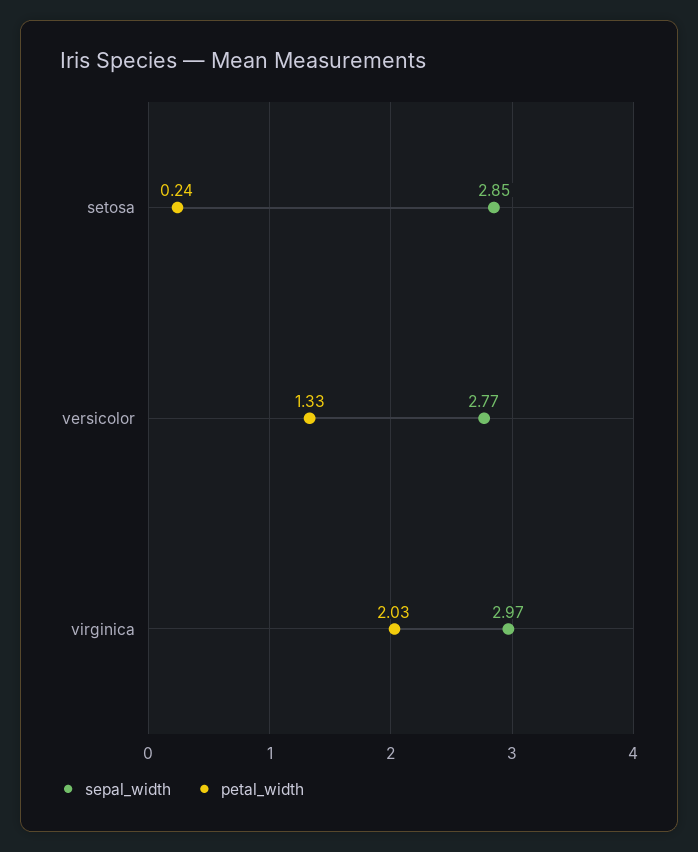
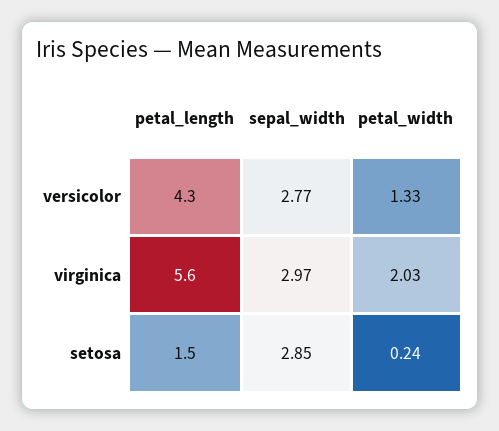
  {
    "sepal_width": {
      "setosa": 2.85,
      "versicolor": 2.77,
      "virginica": 2.97
    },
    "petal_width": {
      "setosa": 0.24,
      "versicolor": 1.33,
      "virginica": 2.03
-   }
+   },
+   "petal_length": {
+     "versicolor": 4.3,
+     "virginica": 5.6,
+     "setosa": 1.5
+   }
  }

